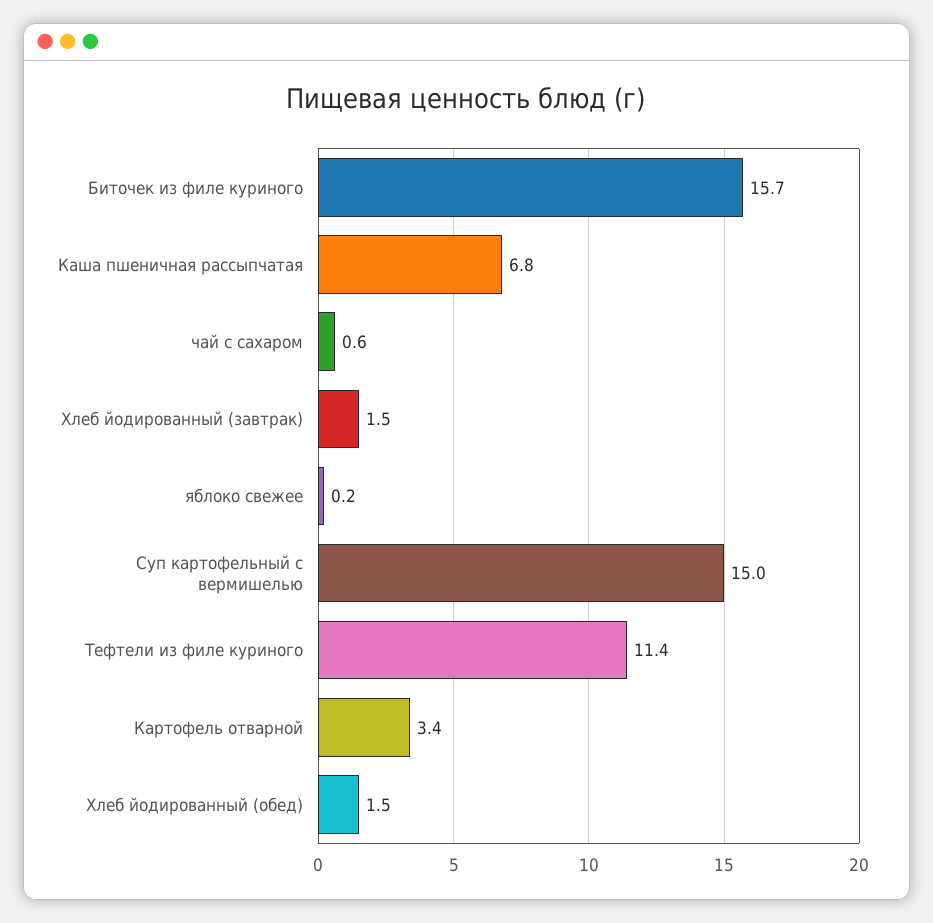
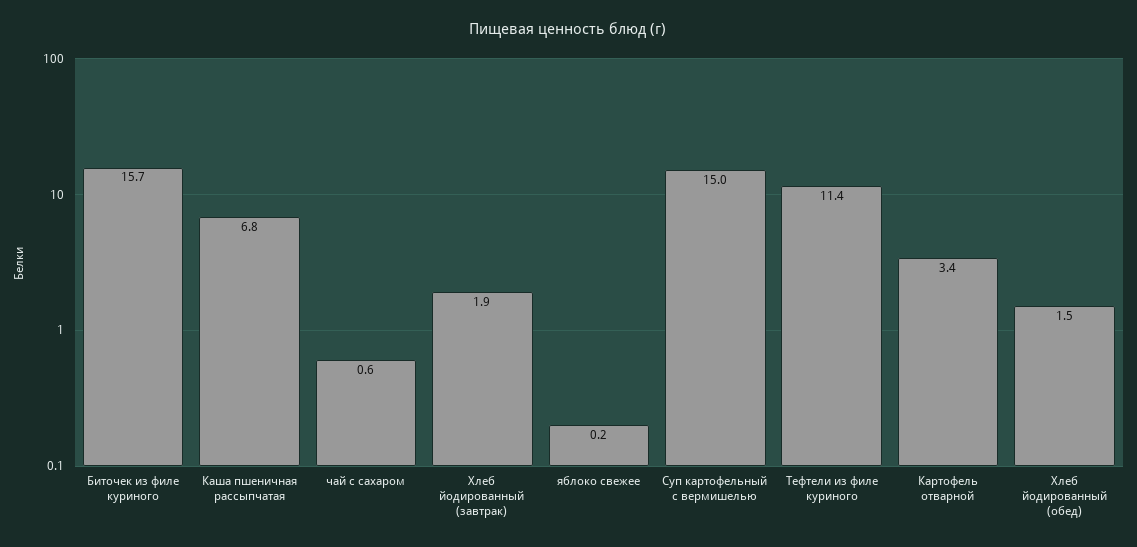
  {
    "Биточек из филе куриного": 15.7,
    "Каша пшеничная рассыпчатая": 6.8,
    "чай с сахаром": 0.6,
-   "Хлеб йодированный (завтрак)": 1.5,
+   "Хлеб йодированный (завтрак)": 1.9,
    "яблоко свежее": 0.2,
    "Суп картофельный с вермишелью": 15,
    "Тефтели из филе куриного": 11.4,
    "Картофель отварной": 3.4,
    "Хлеб йодированный (обед)": 1.5
  }

